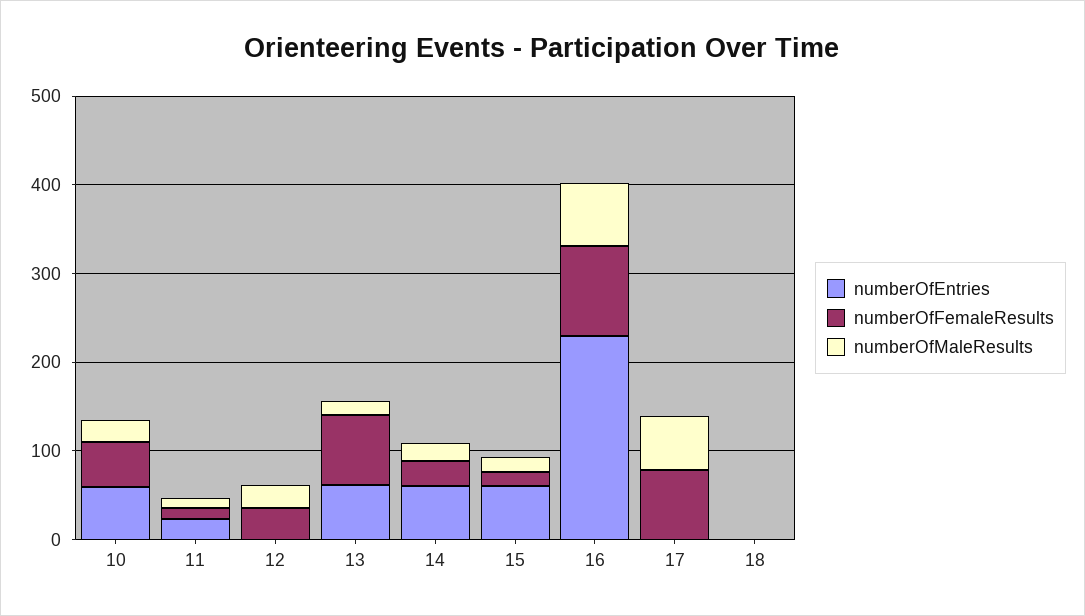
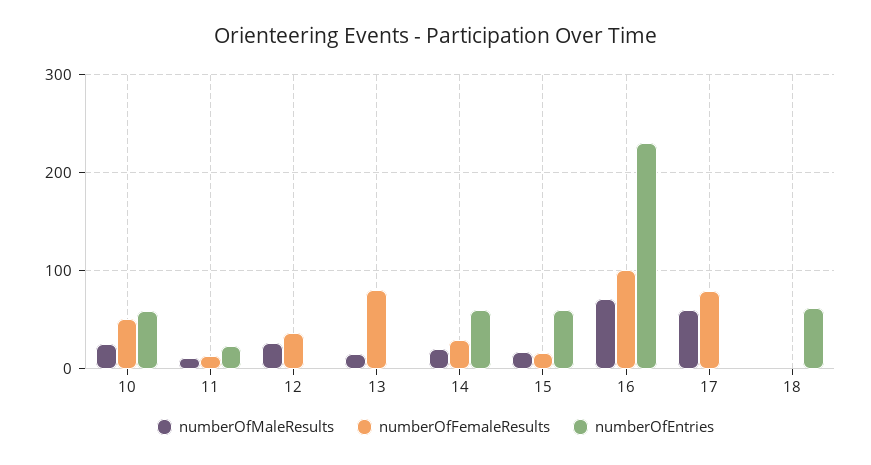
  {
    "numberOfEntries": {
      "10": 60,
      "11": 20,
      "12": 0,
-     "13": 60,
+     "13": 0,
      "14": 60,
      "15": 60,
      "16": 230,
      "17": 0,
-     "18": 0
+     "18": 60
    },
    "numberOfFemaleResults": {
      "10": 50,
      "11": 10,
      "12": 40,
      "13": 80,
      "14": 30,
      "15": 20,
      "16": 100,
      "17": 80,
      "18": 0
    },
    "numberOfMaleResults": {
      "10": 30,
      "11": 10,
      "12": 30,
      "13": 20,
      "14": 20,
      "15": 20,
      "16": 70,
      "17": 60,
      "18": 0
    }
  }

